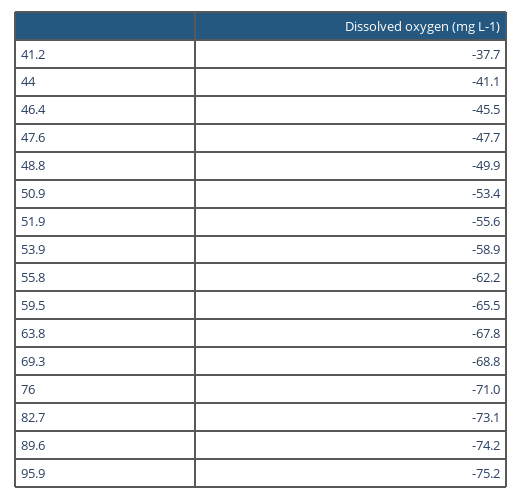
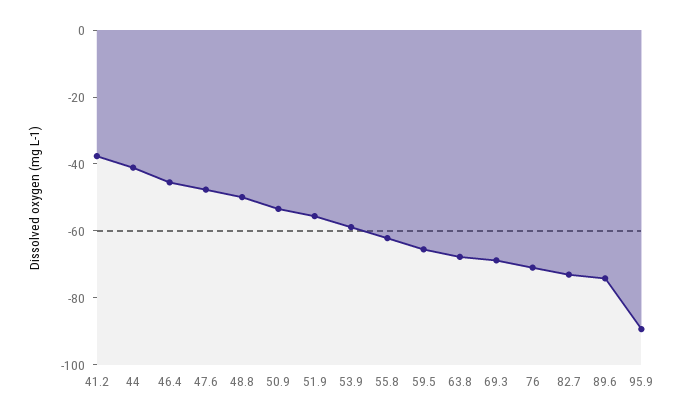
  {
    "41.2": -37.7,
    "44": -41.1,
    "46.4": -45.5,
    "47.6": -47.7,
    "48.8": -49.9,
    "50.9": -53.4,
    "51.9": -55.6,
    "53.9": -58.9,
    "55.8": -62.2,
    "59.5": -65.5,
    "63.8": -67.8,
    "69.3": -68.8,
    "76": -71,
    "82.7": -73.1,
    "89.6": -74.2,
-   "95.9": -75.2
+   "95.9": -90
  }

